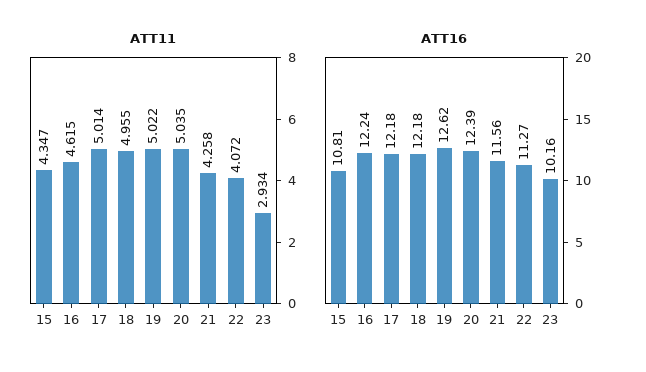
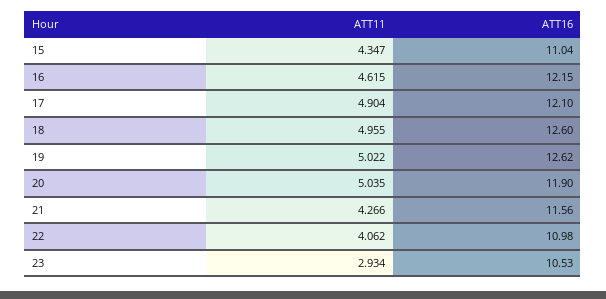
  {
    "ATT11": {
      "15": 4.347,
      "16": 4.615,
-     "17": 5.014,
+     "17": 4.904,
      "18": 4.955,
      "19": 5.022,
      "20": 5.035,
-     "21": 4.258,
+     "21": 4.266,
-     "22": 4.072,
+     "22": 4.062,
      "23": 2.934
    },
    "ATT16": {
-     "15": 10.81,
+     "15": 11.04,
-     "16": 12.24,
+     "16": 12.15,
-     "17": 12.18,
+     "17": 12.1,
-     "18": 12.18,
+     "18": 12.6,
      "19": 12.62,
-     "20": 12.39,
+     "20": 11.9,
      "21": 11.56,
-     "22": 11.27,
+     "22": 10.98,
-     "23": 10.16
+     "23": 10.53
    }
  }

